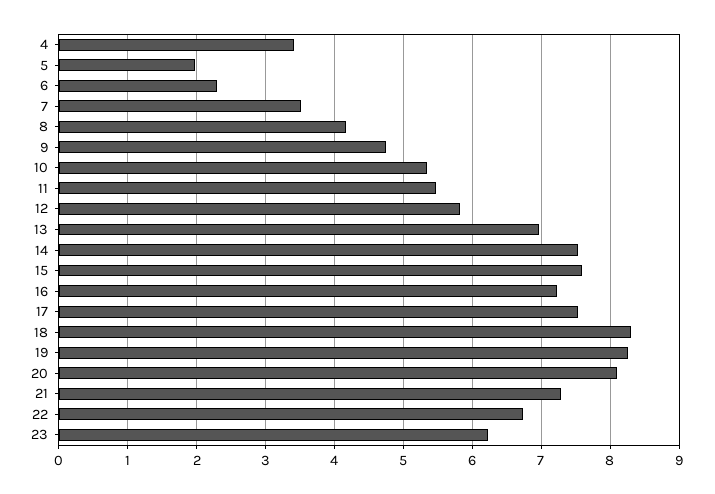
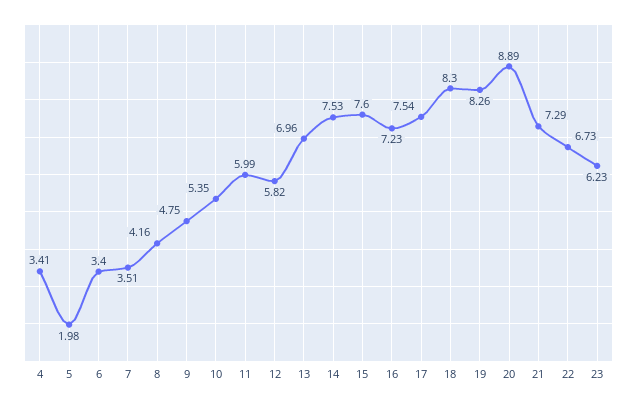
  {
    "4": 3.41,
    "5": 1.98,
-   "6": 2.3,
+   "6": 3.4,
    "7": 3.51,
    "8": 4.16,
    "9": 4.75,
    "10": 5.35,
-   "11": 5.5,
+   "11": 5.99,
    "12": 5.82,
    "13": 6.96,
    "14": 7.53,
    "15": 7.6,
    "16": 7.23,
    "17": 7.54,
    "18": 8.3,
    "19": 8.26,
-   "20": 8.1,
+   "20": 8.89,
    "21": 7.29,
    "22": 6.73,
    "23": 6.23
  }

